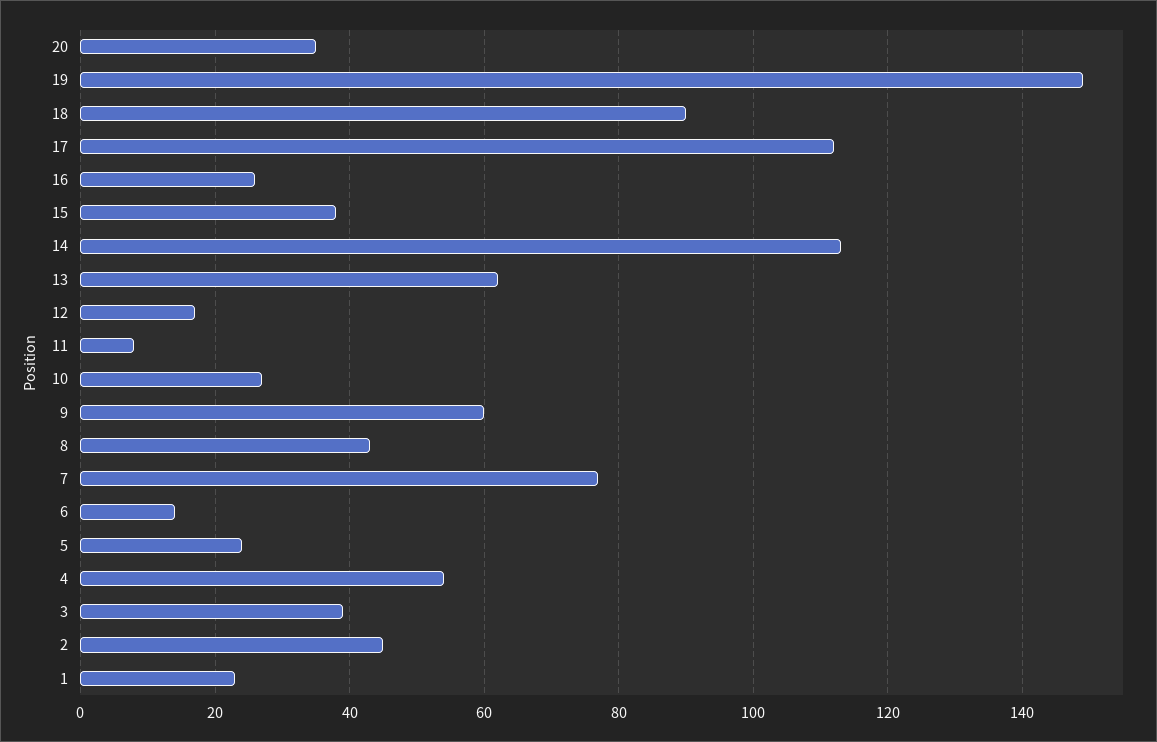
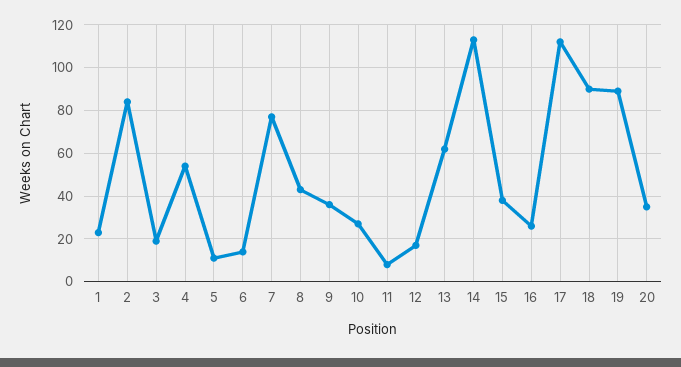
  {
    "20": 35,
-   "19": 150,
+   "19": 90,
    "18": 90,
    "17": 110,
    "16": 25,
    "15": 40,
    "14": 115,
    "13": 60,
    "12": 15,
    "11": 10,
    "10": 25,
-   "9": 60,
+   "9": 35,
    "8": 45,
    "7": 75,
    "6": 15,
-   "5": 25,
+   "5": 10,
    "4": 55,
-   "3": 40,
+   "3": 20,
-   "2": 45,
+   "2": 85,
    "1": 25
  }

